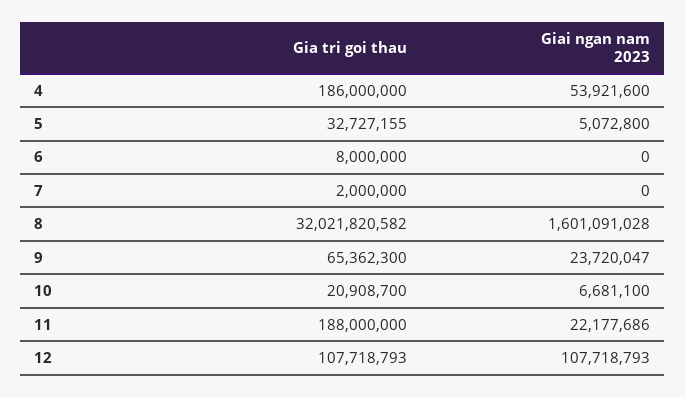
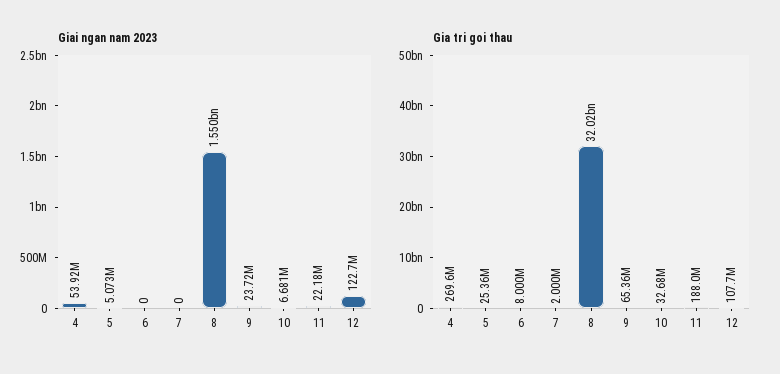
  {
    "Gia tri goi thau": {
-     "4": 186000000,
+     "4": 269600000,
-     "5": 32727155,
+     "5": 25360000,
      "6": 8000000,
      "7": 2000000,
      "8": 32021820582,
      "9": 65362300,
-     "10": 20908700,
+     "10": 32680000,
      "11": 188000000,
      "12": 107718793
    },
    "Giai ngan nam 2023": {
      "4": 53921600,
      "5": 5072800,
      "6": 0,
      "7": 0,
-     "8": 1601091028,
+     "8": 1550000000,
      "9": 23720047,
      "10": 6681100,
      "11": 22177686,
-     "12": 107718793
+     "12": 122700000
    }
  }

